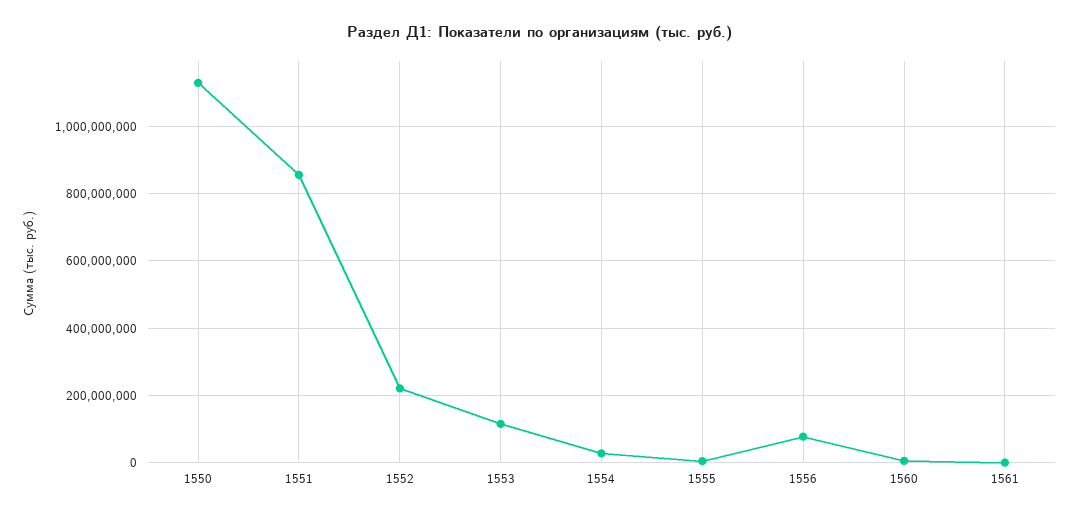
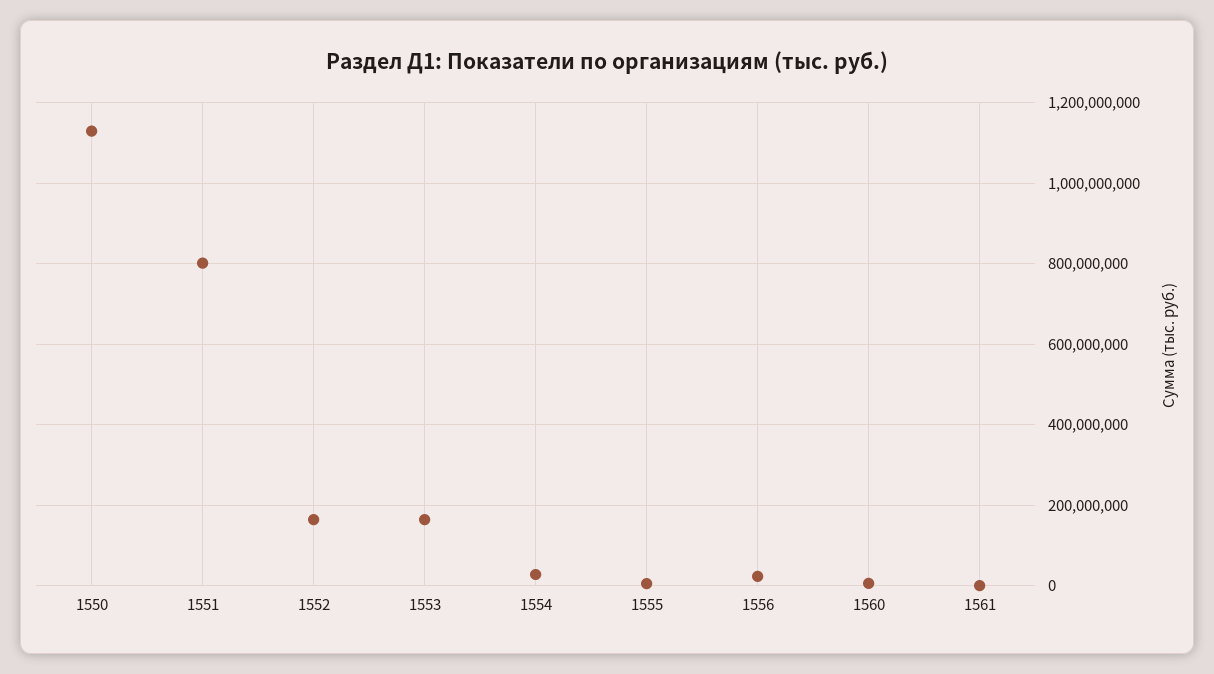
  {
    "1550": 1120000000,
-   "1551": 860000000,
+   "1551": 800000000,
-   "1552": 220000000,
+   "1552": 160000000,
-   "1553": 120000000,
+   "1553": 160000000,
    "1554": 20000000,
    "1555": 0,
-   "1556": 80000000,
+   "1556": 20000000,
    "1560": 0,
    "1561": 0
  }

